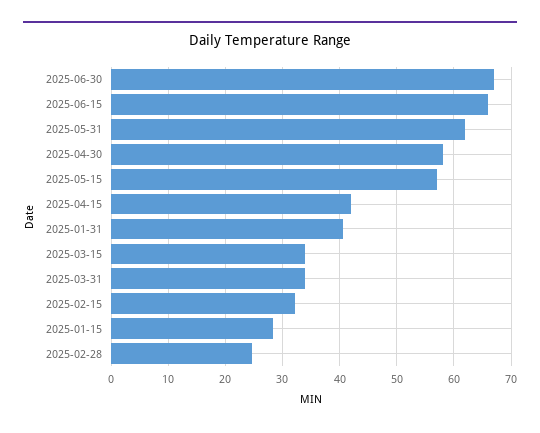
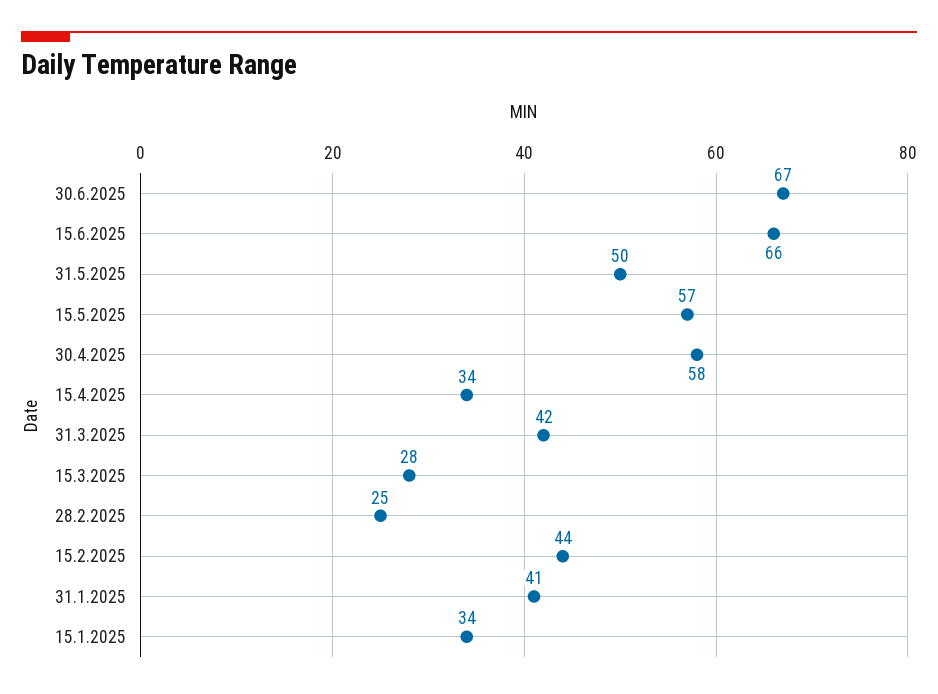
  {
    "2025-06-30": 67,
    "2025-06-15": 66,
-   "2025-05-31": 62,
+   "2025-05-31": 50,
    "2025-04-30": 58,
    "2025-05-15": 57,
-   "2025-04-15": 42,
+   "2025-04-15": 34,
    "2025-01-31": 41,
-   "2025-03-15": 34,
+   "2025-03-15": 28,
-   "2025-03-31": 34,
+   "2025-03-31": 42,
-   "2025-02-15": 32,
+   "2025-02-15": 44,
-   "2025-01-15": 28,
+   "2025-01-15": 34,
    "2025-02-28": 25
  }

